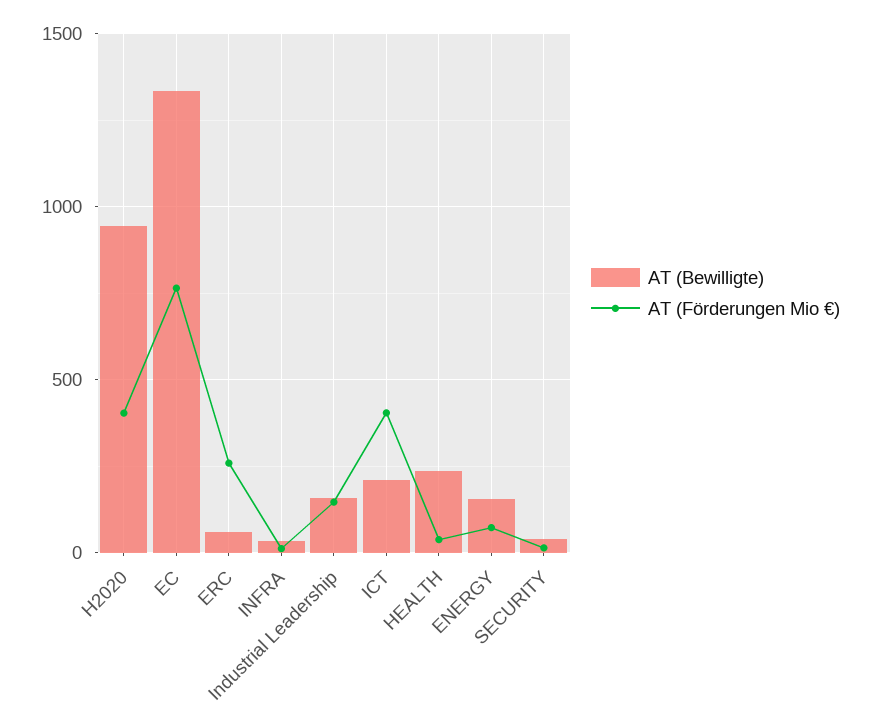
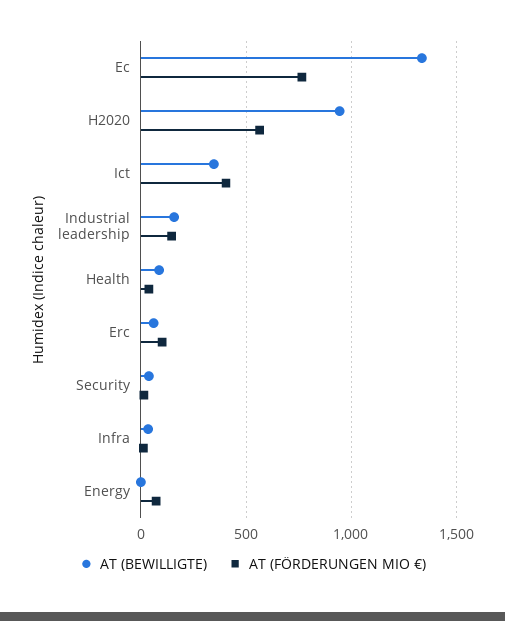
  {
    "AT (Bewilligte)": {
      "H2020": 950,
      "EC": 1350,
      "ERC": 50,
      "INFRA": 50,
      "Industrial Leadership": 150,
-     "ICT": 200,
+     "ICT": 350,
-     "HEALTH": 250,
+     "HEALTH": 100,
-     "ENERGY": 150,
+     "ENERGY": 0,
      "SECURITY": 50
    },
    "AT (Förderungen Mio €)": {
-     "H2020": 400,
+     "H2020": 550,
      "EC": 750,
-     "ERC": 250,
+     "ERC": 100,
      "INFRA": 0,
      "Industrial Leadership": 150,
      "ICT": 400,
      "HEALTH": 50,
      "ENERGY": 50,
      "SECURITY": 0
    }
  }

